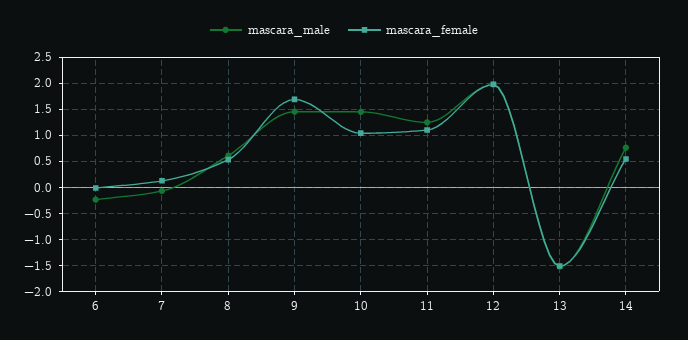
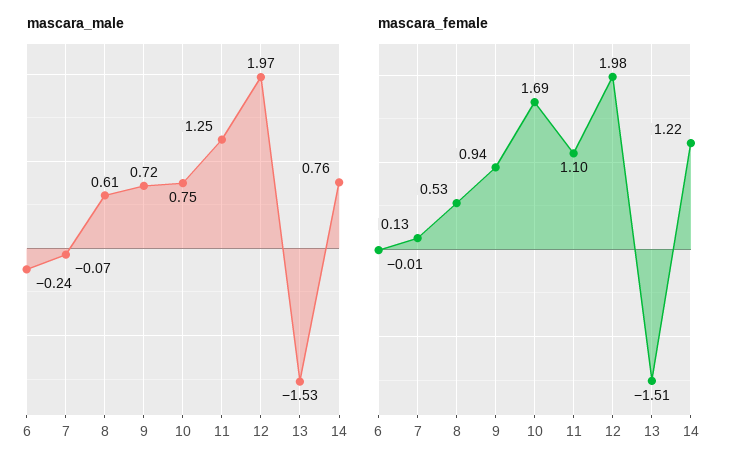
  {
    "mascara_male": {
      "6": -0.24,
      "7": -0.07,
      "8": 0.61,
-     "9": 1.5,
+     "9": 0.72,
-     "10": 1.5,
+     "10": 0.75,
      "11": 1.25,
      "12": 1.97,
      "13": -1.53,
      "14": 0.76
    },
    "mascara_female": {
      "6": -0.01,
      "7": 0.13,
      "8": 0.53,
-     "9": 1.75,
+     "9": 0.94,
-     "10": 1,
+     "10": 1.69,
      "11": 1.1,
      "12": 1.98,
      "13": -1.51,
-     "14": 0.5
+     "14": 1.22
    }
  }

